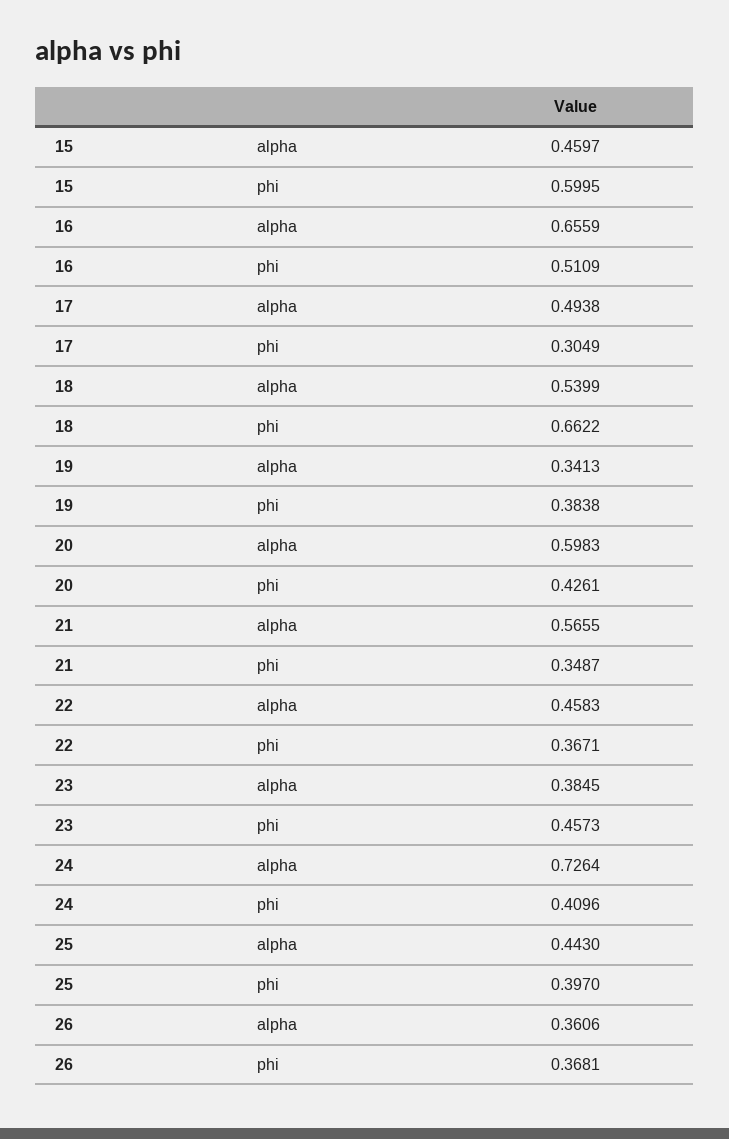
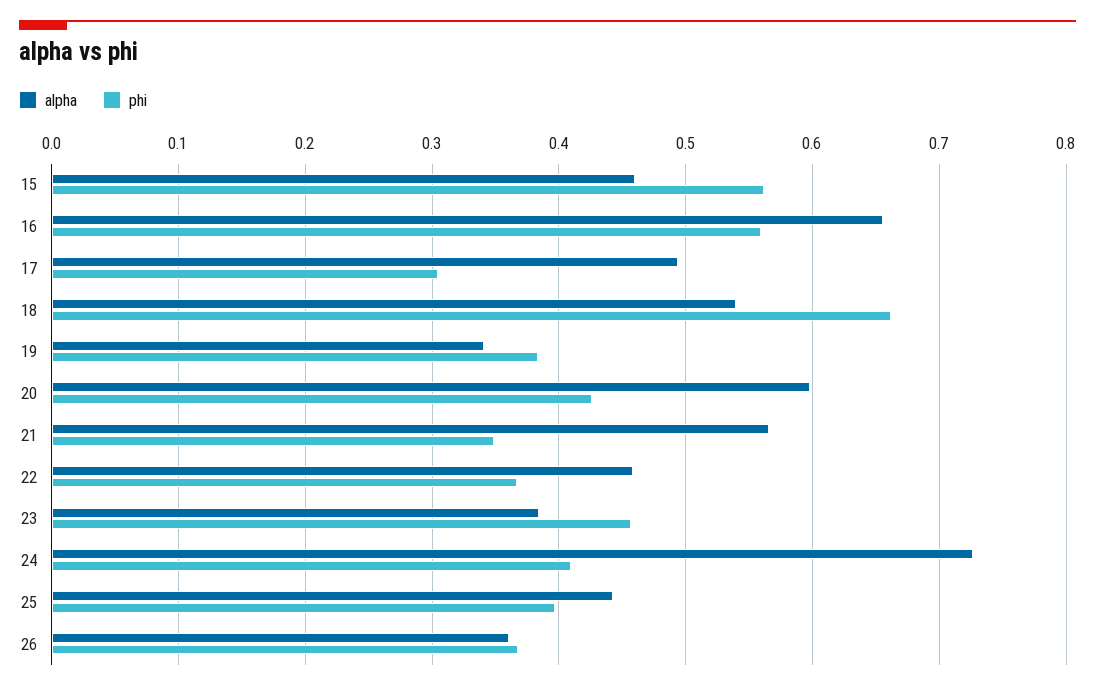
  {
    "alpha": {
      "15": 0.4597,
      "16": 0.6559,
      "17": 0.4938,
      "18": 0.5399,
      "19": 0.3413,
      "20": 0.5983,
      "21": 0.5655,
      "22": 0.4583,
      "23": 0.3845,
      "24": 0.7264,
      "25": 0.443,
      "26": 0.3606
    },
    "phi": {
-     "15": 0.5995,
+     "15": 0.56,
-     "16": 0.5109,
+     "16": 0.56,
      "17": 0.3049,
      "18": 0.6622,
      "19": 0.3838,
      "20": 0.4261,
      "21": 0.3487,
      "22": 0.3671,
      "23": 0.4573,
      "24": 0.4096,
      "25": 0.397,
      "26": 0.3681
    }
  }

